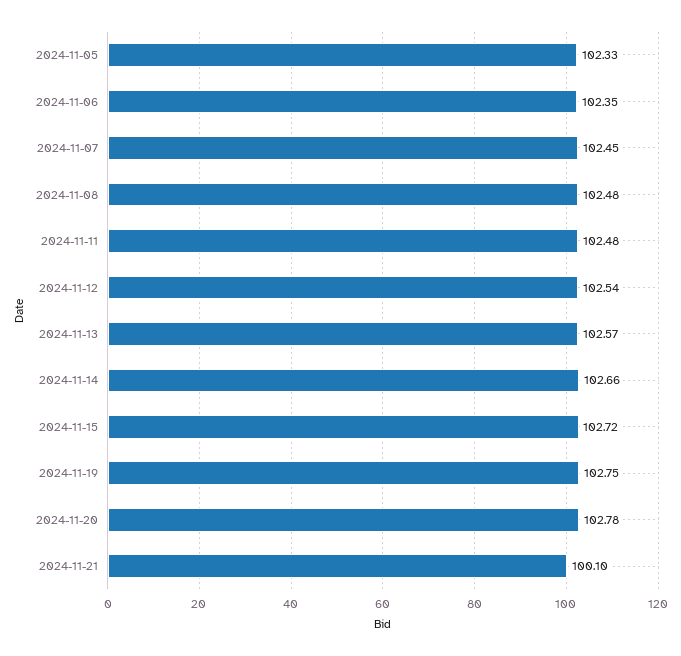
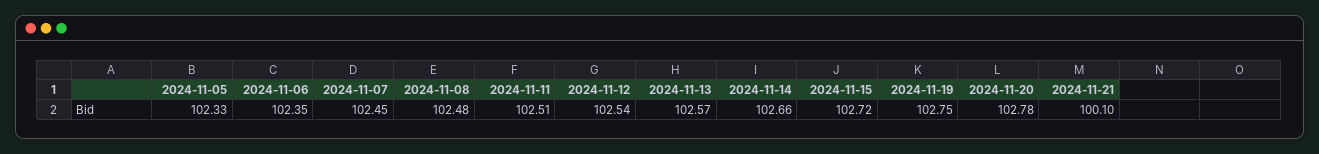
  {
    "2024-11-05": 102.33,
    "2024-11-06": 102.35,
    "2024-11-07": 102.45,
    "2024-11-08": 102.48,
-   "2024-11-11": 102.48,
+   "2024-11-11": 102.51,
    "2024-11-12": 102.54,
    "2024-11-13": 102.57,
    "2024-11-14": 102.66,
    "2024-11-15": 102.72,
    "2024-11-19": 102.75,
    "2024-11-20": 102.78,
    "2024-11-21": 100.1
  }

